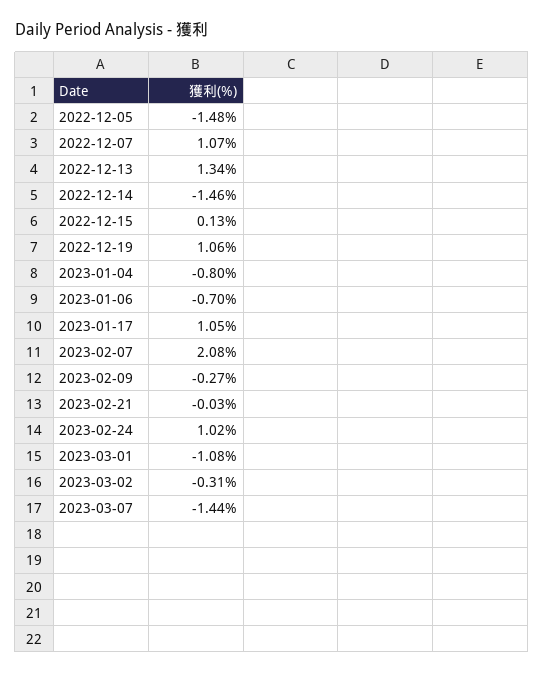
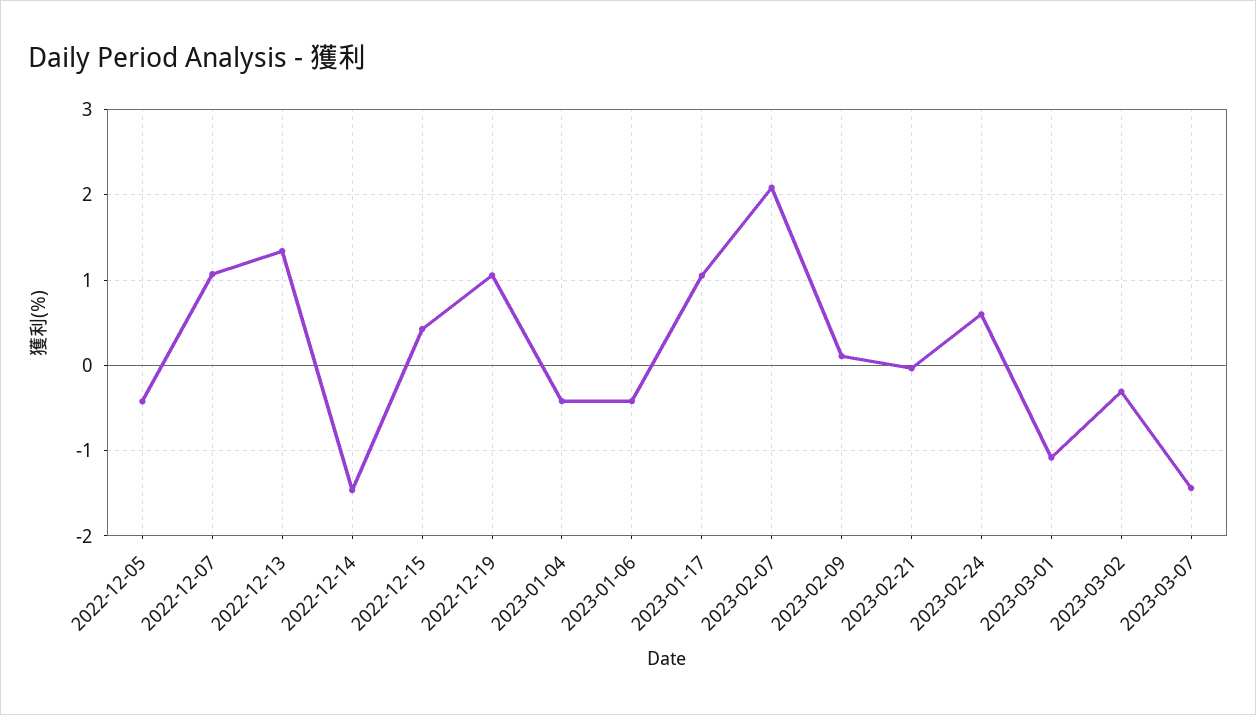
  {
-   "2022-12-05": -1.48,
+   "2022-12-05": -0.4,
    "2022-12-07": 1.07,
    "2022-12-13": 1.34,
    "2022-12-14": -1.46,
-   "2022-12-15": 0.13,
+   "2022-12-15": 0.4,
    "2022-12-19": 1.06,
-   "2023-01-04": -0.8,
+   "2023-01-04": -0.4,
-   "2023-01-06": -0.7,
+   "2023-01-06": -0.4,
    "2023-01-17": 1.05,
    "2023-02-07": 2.08,
-   "2023-02-09": -0.27,
+   "2023-02-09": 0.1,
    "2023-02-21": -0.03,
-   "2023-02-24": 1.02,
+   "2023-02-24": 0.6,
    "2023-03-01": -1.08,
    "2023-03-02": -0.31,
    "2023-03-07": -1.44
  }

